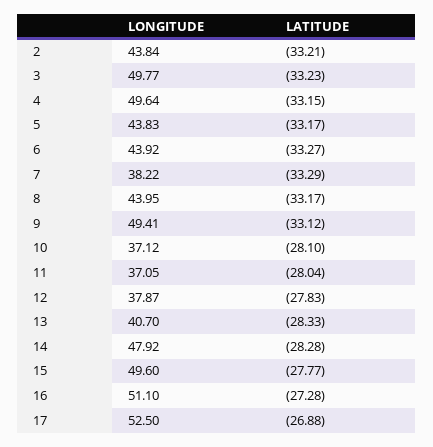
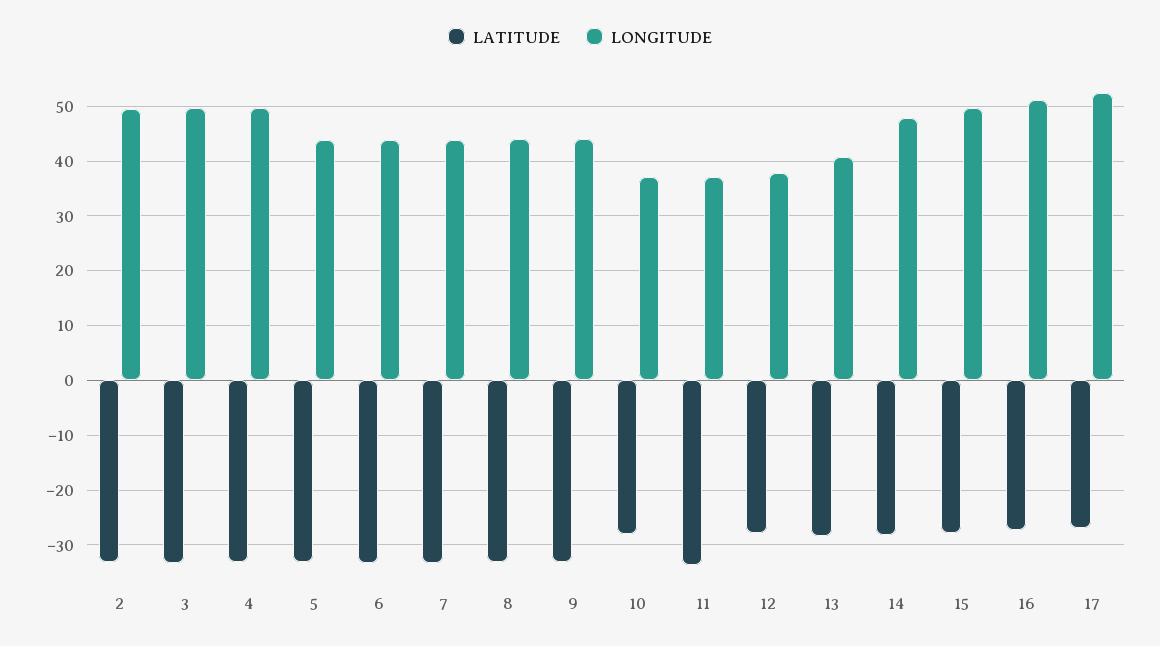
  {
    "LONGITUDE": {
-     "2": 43.84,
+     "2": 50,
      "3": 49.77,
      "4": 49.64,
      "5": 43.83,
      "6": 43.92,
-     "7": 38.22,
+     "7": 44,
      "8": 43.95,
-     "9": 49.41,
+     "9": 44,
      "10": 37.12,
      "11": 37.05,
      "12": 37.87,
      "13": 40.7,
      "14": 47.92,
      "15": 49.6,
      "16": 51.1,
      "17": 52.5
    },
    "LATITUDE": {
      "2": -33.21,
      "3": -33.23,
      "4": -33.15,
      "5": -33.17,
      "6": -33.27,
      "7": -33.29,
      "8": -33.17,
      "9": -33.12,
      "10": -28.1,
-     "11": -28.04,
+     "11": -34,
      "12": -27.83,
      "13": -28.33,
      "14": -28.28,
      "15": -27.77,
      "16": -27.28,
      "17": -26.88
    }
  }

